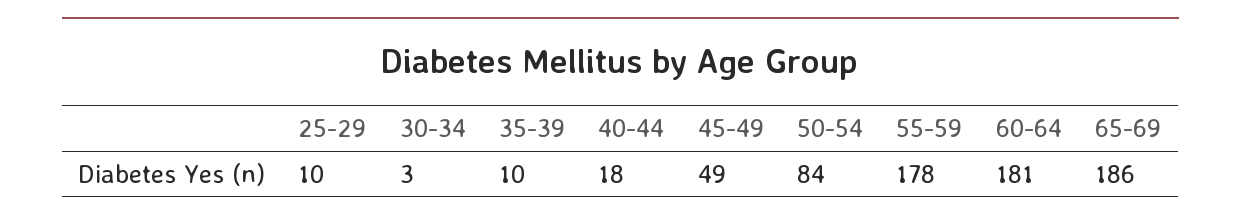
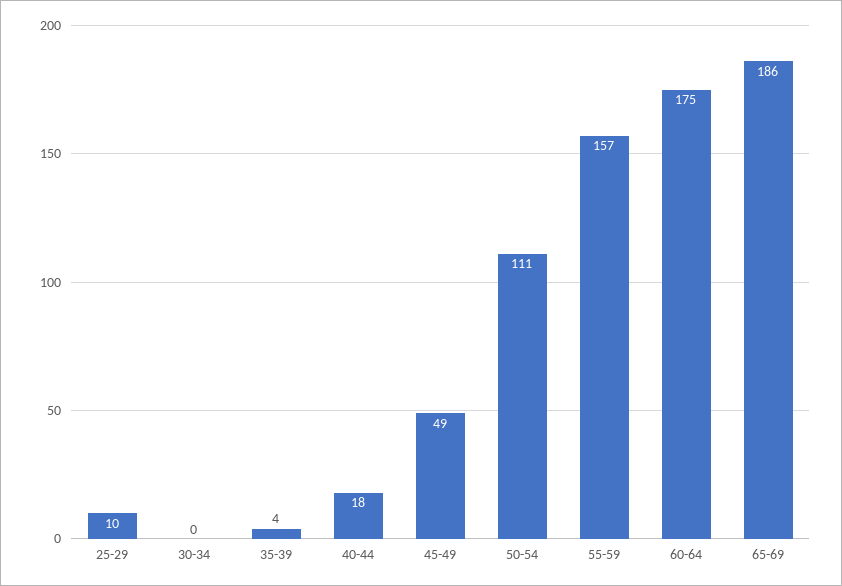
  {
    "25-29": 10,
-   "30-34": 3,
+   "30-34": 0,
-   "35-39": 10,
+   "35-39": 4,
    "40-44": 18,
    "45-49": 49,
-   "50-54": 84,
+   "50-54": 111,
-   "55-59": 178,
+   "55-59": 157,
-   "60-64": 181,
+   "60-64": 175,
    "65-69": 186
  }

